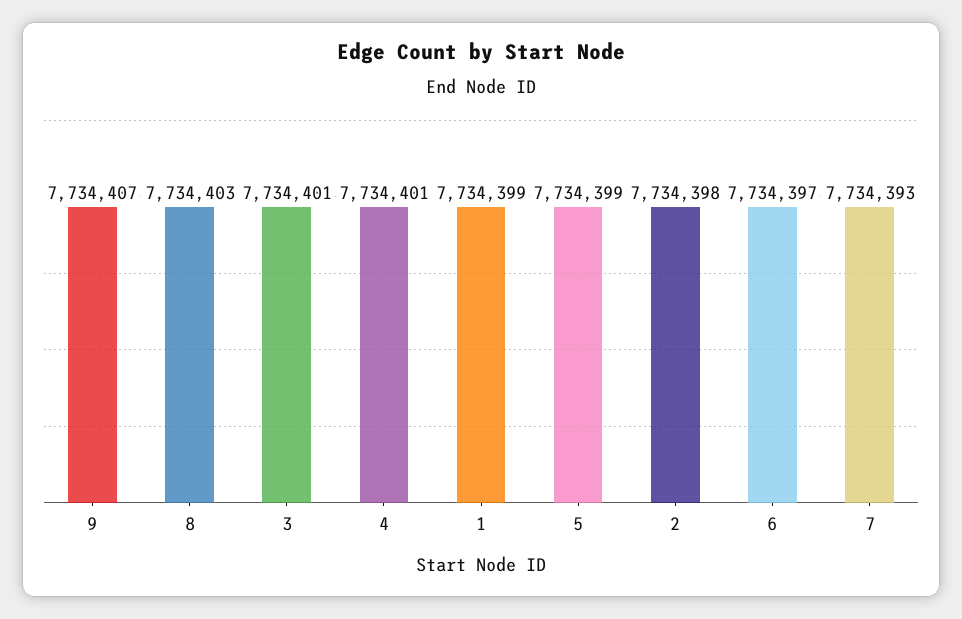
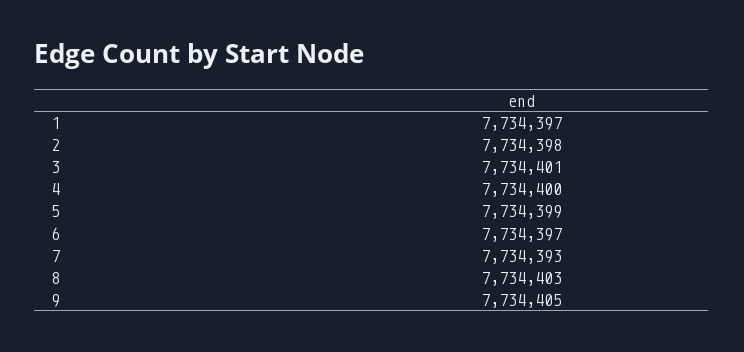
  {
-   "9": 7734407,
+   "9": 7734405,
    "8": 7734403,
    "3": 7734401,
-   "4": 7734401,
+   "4": 7734400,
-   "1": 7734399,
+   "1": 7734397,
    "5": 7734399,
    "2": 7734398,
    "6": 7734397,
    "7": 7734393
  }

